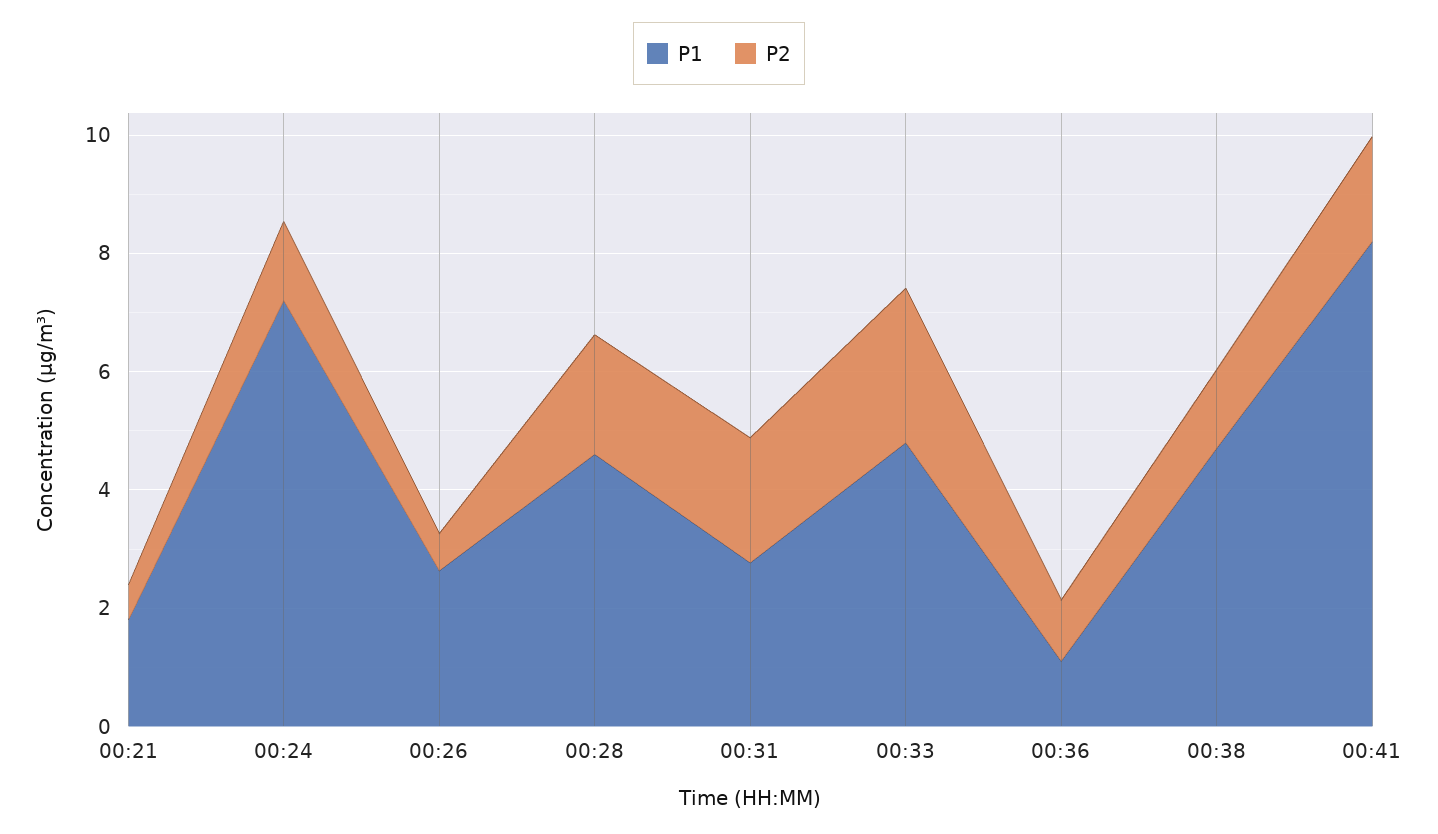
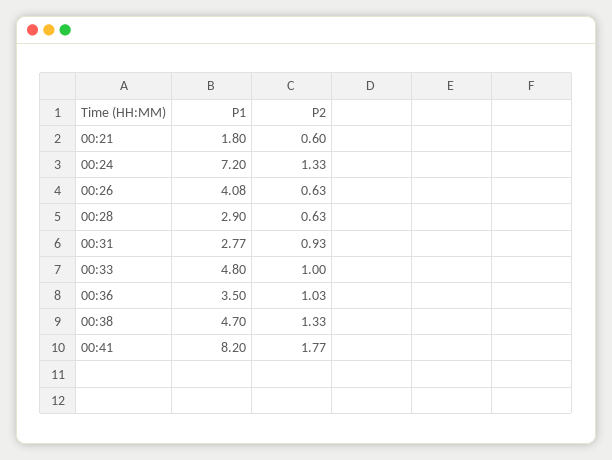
  {
    "P1": {
      "00:21": 1.8,
      "00:24": 7.2,
-     "00:26": 2.5,
+     "00:26": 4.08,
-     "00:28": 4.5,
+     "00:28": 2.9,
      "00:31": 2.77,
      "00:33": 4.8,
-     "00:36": 1,
+     "00:36": 3.5,
      "00:38": 4.7,
      "00:41": 8.2
    },
    "P2": {
      "00:21": 0.6,
      "00:24": 1.33,
      "00:26": 0.63,
-     "00:28": 2,
+     "00:28": 0.63,
-     "00:31": 2,
+     "00:31": 0.93,
-     "00:33": 2.5,
+     "00:33": 1,
      "00:36": 1.03,
      "00:38": 1.33,
      "00:41": 1.77
    }
  }

